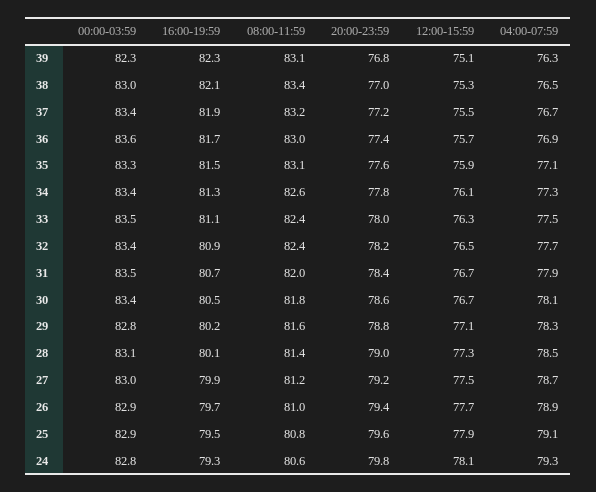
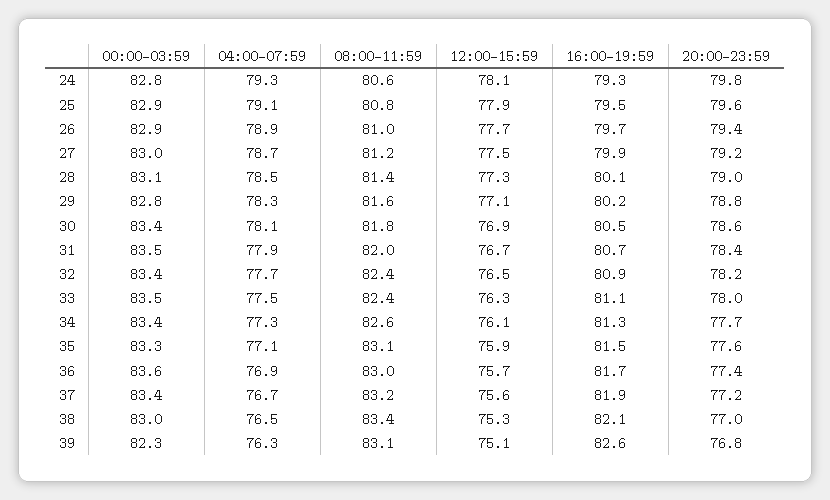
  {
    "00:00-03:59": {
      "39": 82.3,
      "38": 83,
      "37": 83.4,
      "36": 83.6,
      "35": 83.3,
      "34": 83.4,
      "33": 83.5,
      "32": 83.4,
      "31": 83.5,
      "30": 83.4,
      "29": 82.8,
      "28": 83.1,
      "27": 83,
      "26": 82.9,
      "25": 82.9,
      "24": 82.8
    },
    "16:00-19:59": {
-     "39": 82.3,
+     "39": 82.6,
      "38": 82.1,
      "37": 81.9,
      "36": 81.7,
      "35": 81.5,
      "34": 81.3,
      "33": 81.1,
      "32": 80.9,
      "31": 80.7,
      "30": 80.5,
      "29": 80.2,
      "28": 80.1,
      "27": 79.9,
      "26": 79.7,
      "25": 79.5,
      "24": 79.3
    },
    "08:00-11:59": {
      "39": 83.1,
      "38": 83.4,
      "37": 83.2,
      "36": 83,
      "35": 83.1,
      "34": 82.6,
      "33": 82.4,
      "32": 82.4,
      "31": 82,
      "30": 81.8,
      "29": 81.6,
      "28": 81.4,
      "27": 81.2,
      "26": 81,
      "25": 80.8,
      "24": 80.6
    },
    "20:00-23:59": {
      "39": 76.8,
      "38": 77,
      "37": 77.2,
      "36": 77.4,
      "35": 77.6,
-     "34": 77.8,
+     "34": 77.7,
      "33": 78,
      "32": 78.2,
      "31": 78.4,
      "30": 78.6,
      "29": 78.8,
      "28": 79,
      "27": 79.2,
      "26": 79.4,
      "25": 79.6,
      "24": 79.8
    },
    "12:00-15:59": {
      "39": 75.1,
      "38": 75.3,
-     "37": 75.5,
+     "37": 75.6,
      "36": 75.7,
      "35": 75.9,
      "34": 76.1,
      "33": 76.3,
      "32": 76.5,
      "31": 76.7,
-     "30": 76.7,
+     "30": 76.9,
      "29": 77.1,
      "28": 77.3,
      "27": 77.5,
      "26": 77.7,
      "25": 77.9,
      "24": 78.1
    },
    "04:00-07:59": {
      "39": 76.3,
      "38": 76.5,
      "37": 76.7,
      "36": 76.9,
      "35": 77.1,
      "34": 77.3,
      "33": 77.5,
      "32": 77.7,
      "31": 77.9,
      "30": 78.1,
      "29": 78.3,
      "28": 78.5,
      "27": 78.7,
      "26": 78.9,
      "25": 79.1,
      "24": 79.3
    }
  }

